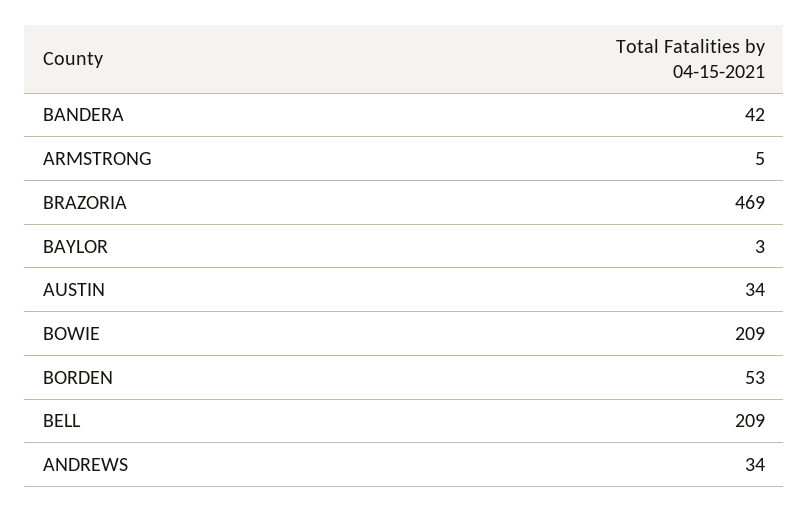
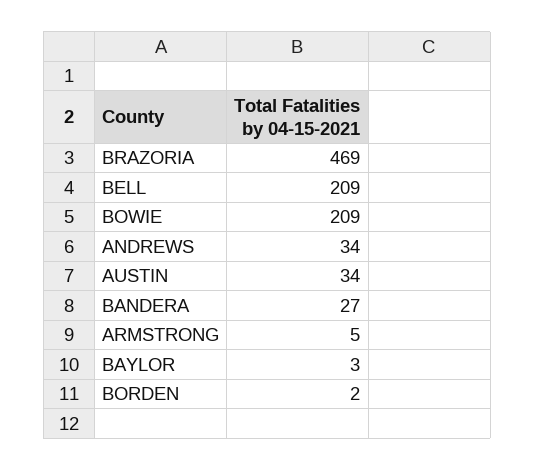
  {
-   "BANDERA": 42,
+   "BANDERA": 27,
    "ARMSTRONG": 5,
    "BRAZORIA": 469,
    "BAYLOR": 3,
    "AUSTIN": 34,
    "BOWIE": 209,
-   "BORDEN": 53,
+   "BORDEN": 2,
    "BELL": 209,
    "ANDREWS": 34
  }

